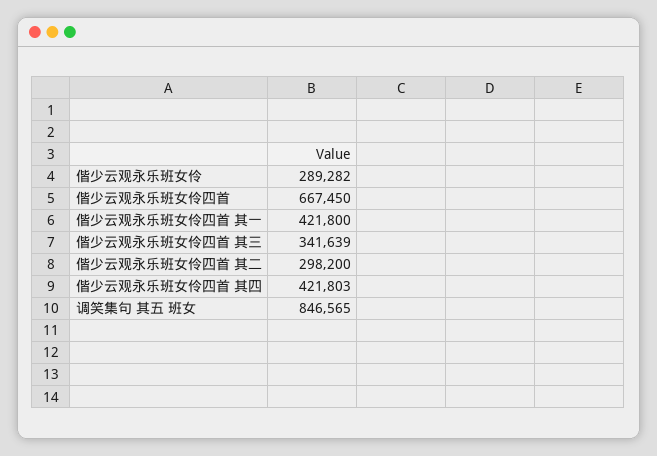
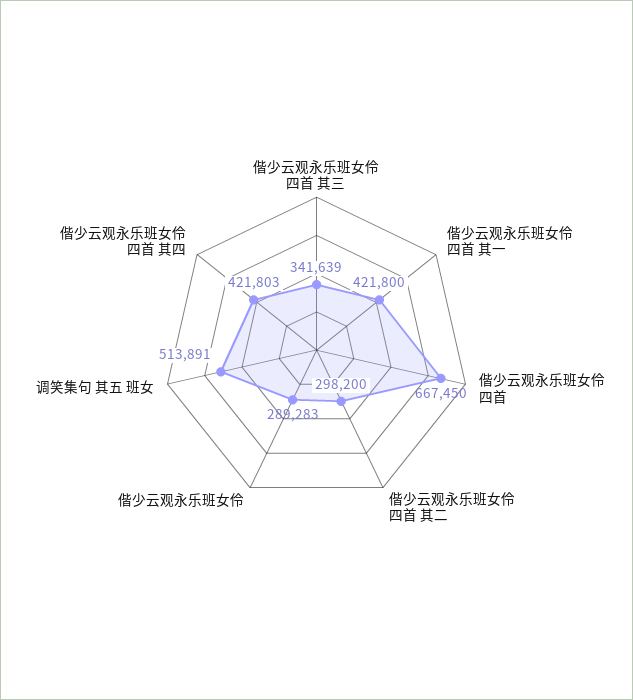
  {
-   "偕少云观永乐班女伶": 289282,
+   "偕少云观永乐班女伶": 289283,
    "偕少云观永乐班女伶四首": 667450,
    "偕少云观永乐班女伶四首 其一": 421800,
    "偕少云观永乐班女伶四首 其三": 341639,
    "偕少云观永乐班女伶四首 其二": 298200,
    "偕少云观永乐班女伶四首 其四": 421803,
-   "调笑集句 其五 班女": 846565
+   "调笑集句 其五 班女": 513891
  }

